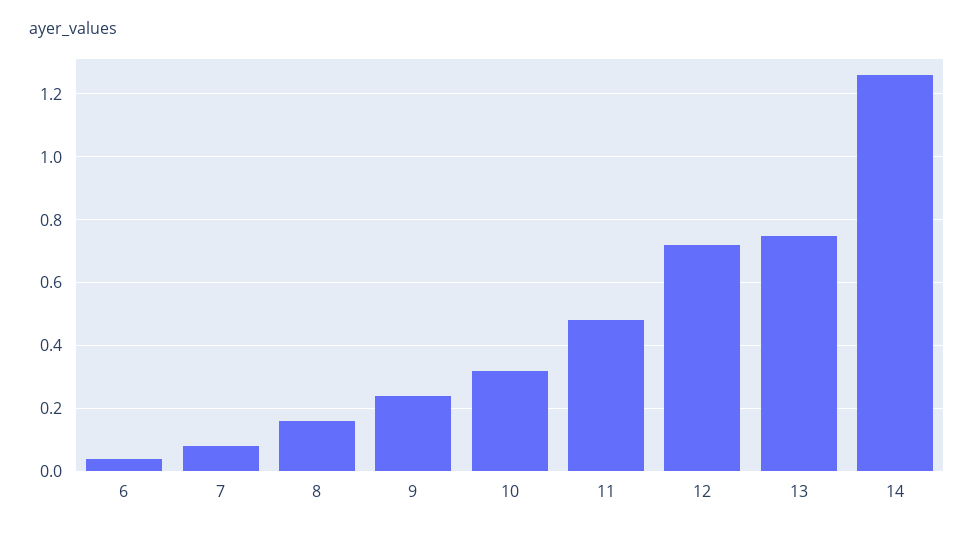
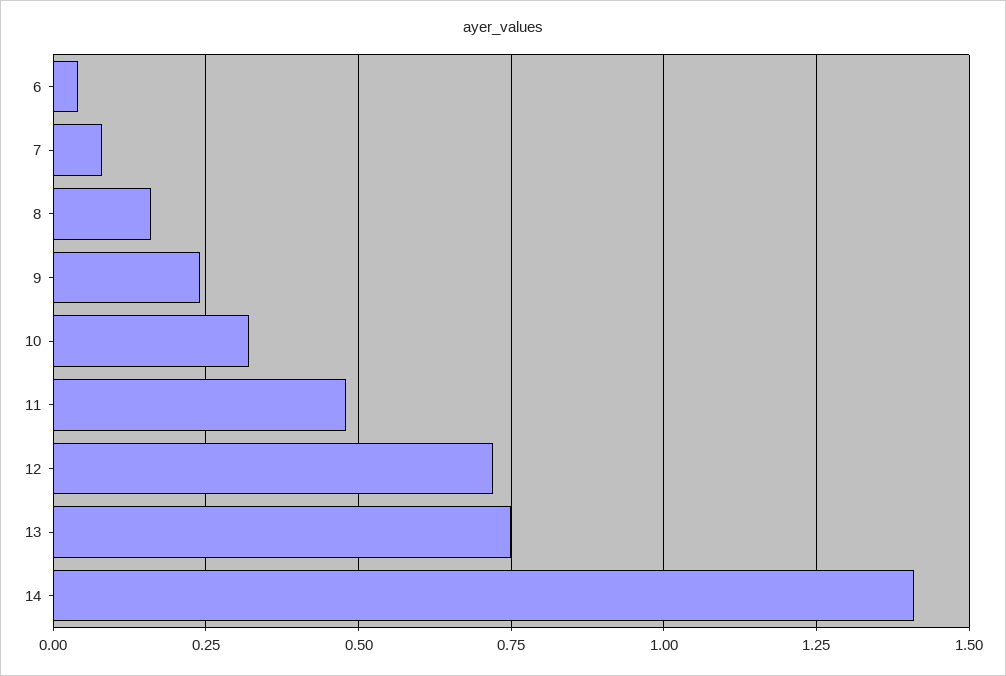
  {
    "6": 0.05,
    "7": 0.1,
    "8": 0.15,
    "9": 0.25,
    "10": 0.3,
    "11": 0.5,
    "12": 0.7,
    "13": 0.75,
-   "14": 1.25
+   "14": 1.4
  }

